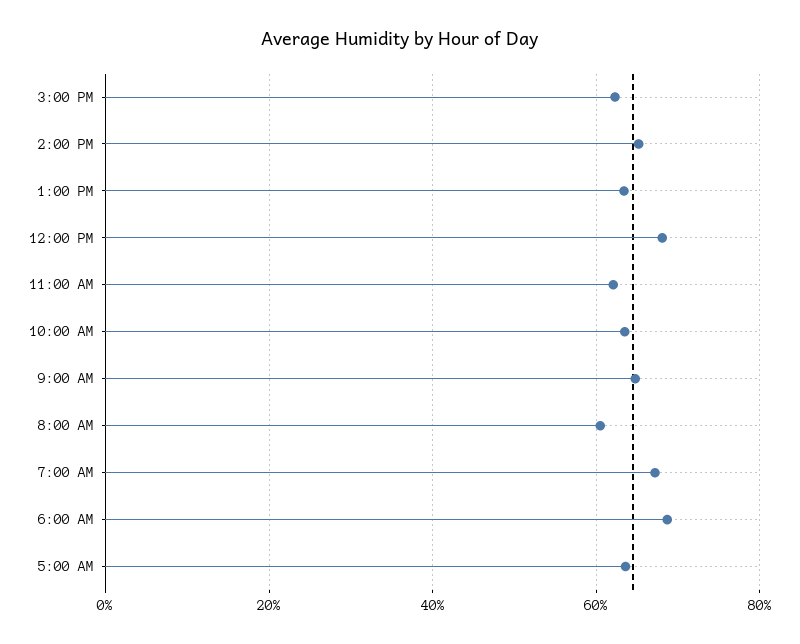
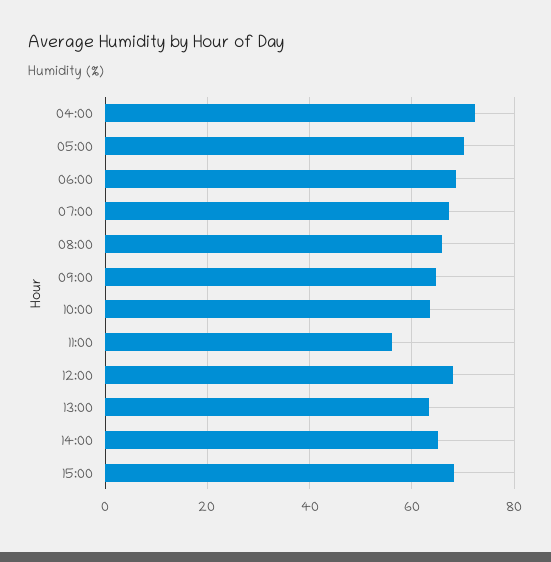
  {
-   "3:00 PM": 62,
+   "3:00 PM": 68,
    "2:00 PM": 66,
    "1:00 PM": 64,
    "12:00 PM": 68,
-   "11:00 AM": 62,
+   "11:00 AM": 56,
    "10:00 AM": 64,
    "9:00 AM": 64,
-   "8:00 AM": 60,
+   "8:00 AM": 66,
    "7:00 AM": 68,
    "6:00 AM": 68,
-   "5:00 AM": 64
+   "5:00 AM": 70,
+   "04:00": 72
  }

